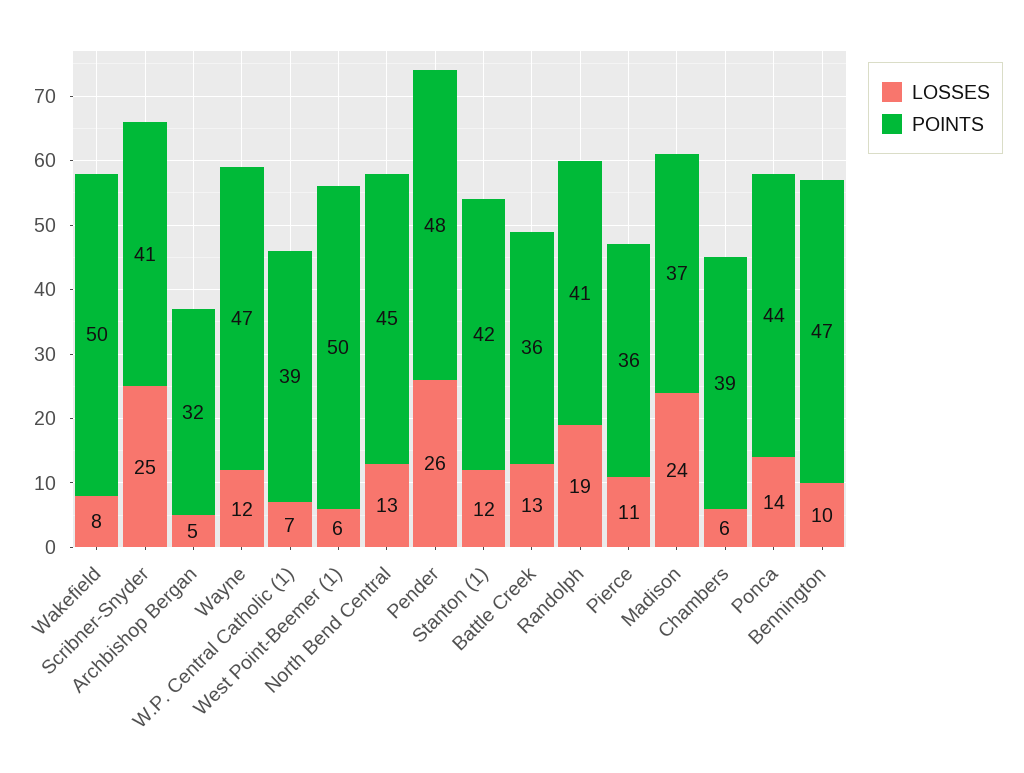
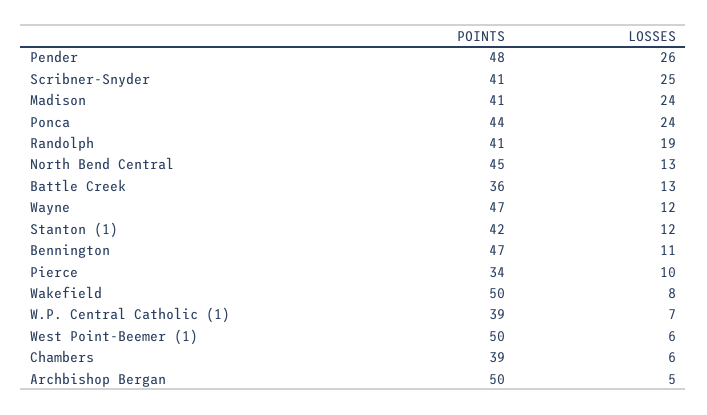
  {
    "LOSSES": {
      "Wakefield": 8,
      "Scribner-Snyder": 25,
      "Archbishop Bergan": 5,
      "Wayne": 12,
      "W.P. Central Catholic (1)": 7,
      "West Point-Beemer (1)": 6,
      "North Bend Central": 13,
      "Pender": 26,
      "Stanton (1)": 12,
      "Battle Creek": 13,
      "Randolph": 19,
-     "Pierce": 11,
+     "Pierce": 10,
      "Madison": 24,
      "Chambers": 6,
-     "Ponca": 14,
+     "Ponca": 24,
-     "Bennington": 10
+     "Bennington": 11
    },
    "POINTS": {
      "Wakefield": 50,
      "Scribner-Snyder": 41,
-     "Archbishop Bergan": 32,
+     "Archbishop Bergan": 50,
      "Wayne": 47,
      "W.P. Central Catholic (1)": 39,
      "West Point-Beemer (1)": 50,
      "North Bend Central": 45,
      "Pender": 48,
      "Stanton (1)": 42,
      "Battle Creek": 36,
      "Randolph": 41,
-     "Pierce": 36,
+     "Pierce": 34,
-     "Madison": 37,
+     "Madison": 41,
      "Chambers": 39,
      "Ponca": 44,
      "Bennington": 47
    }
  }

